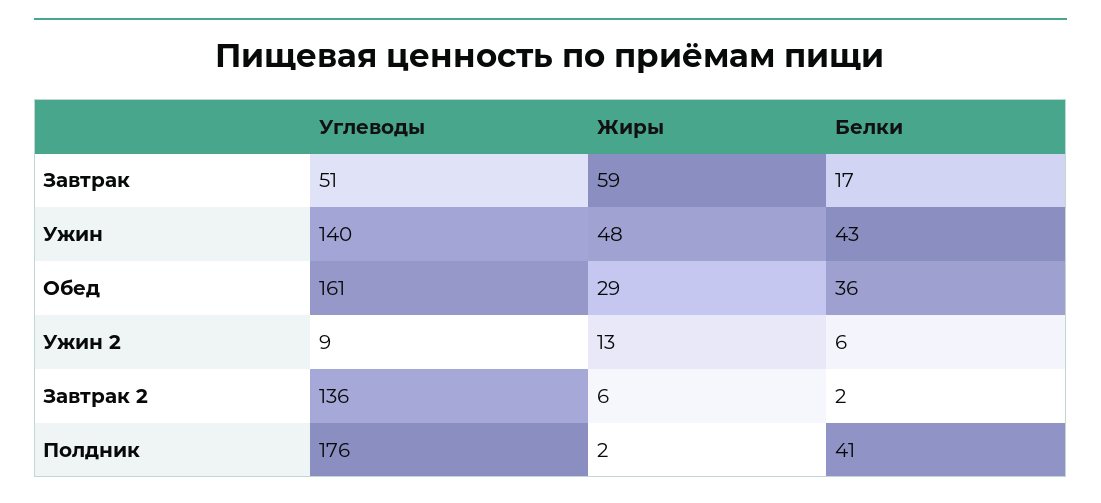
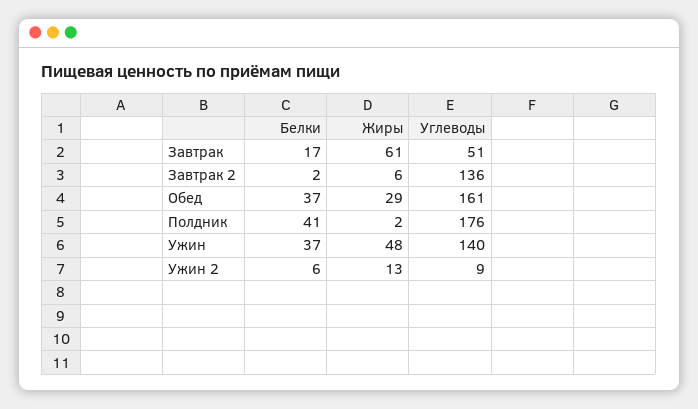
  {
    "Углеводы": {
      "Завтрак": 51,
      "Ужин": 140,
      "Обед": 161,
      "Ужин 2": 9,
      "Завтрак 2": 136,
      "Полдник": 176
    },
    "Жиры": {
-     "Завтрак": 59,
+     "Завтрак": 61,
      "Ужин": 48,
      "Обед": 29,
      "Ужин 2": 13,
      "Завтрак 2": 6,
      "Полдник": 2
    },
    "Белки": {
      "Завтрак": 17,
-     "Ужин": 43,
+     "Ужин": 37,
-     "Обед": 36,
+     "Обед": 37,
      "Ужин 2": 6,
      "Завтрак 2": 2,
      "Полдник": 41
    }
  }

